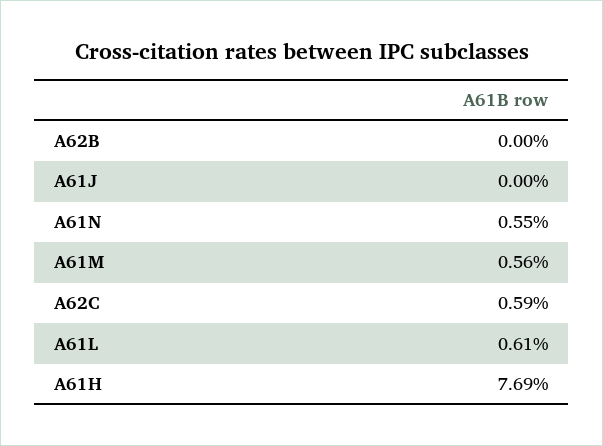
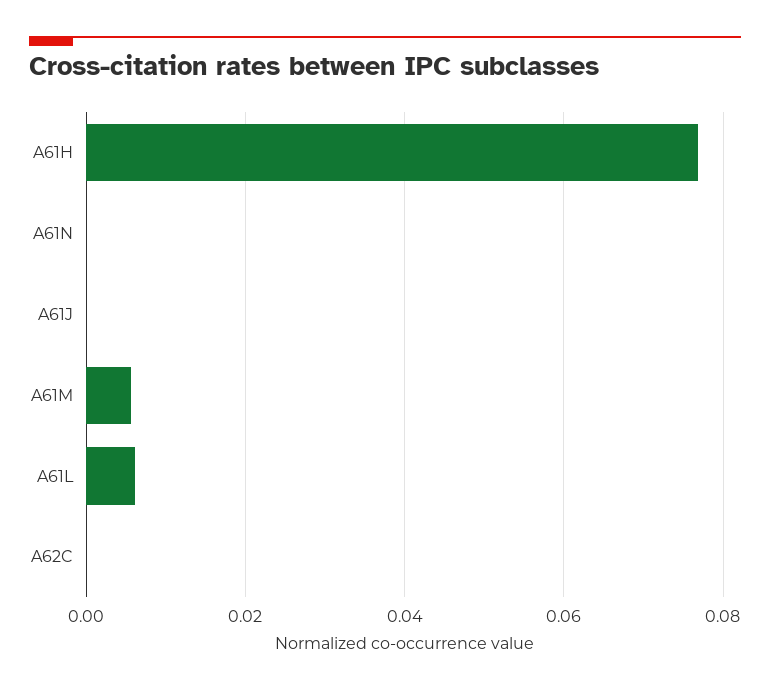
  {
-   "A62B": 0,
    "A61J": 0,
-   "A61N": 0.0055,
+   "A61N": 0,
    "A61M": 0.0056,
-   "A62C": 0.0059,
+   "A62C": 0,
    "A61L": 0.0061,
    "A61H": 0.0769
  }

